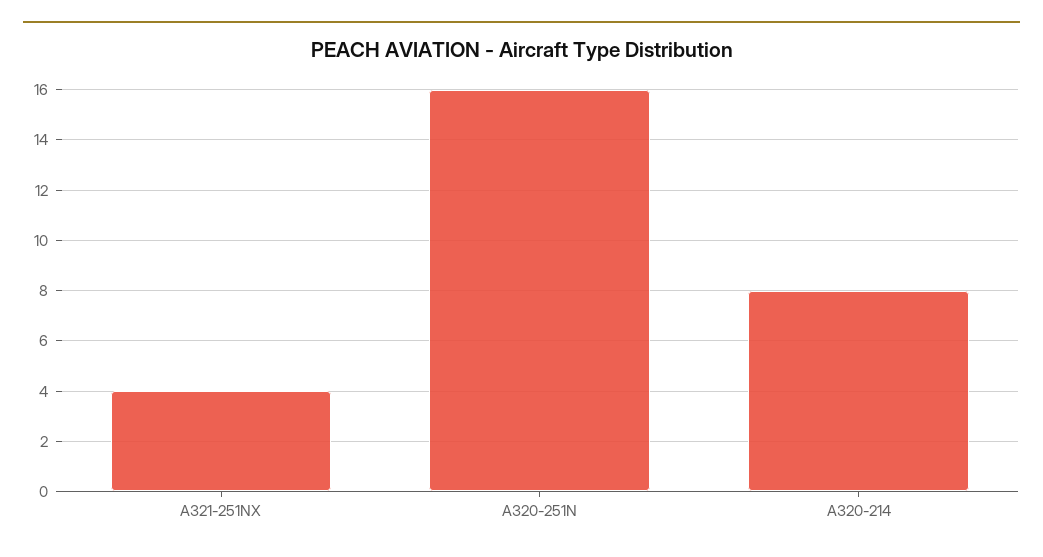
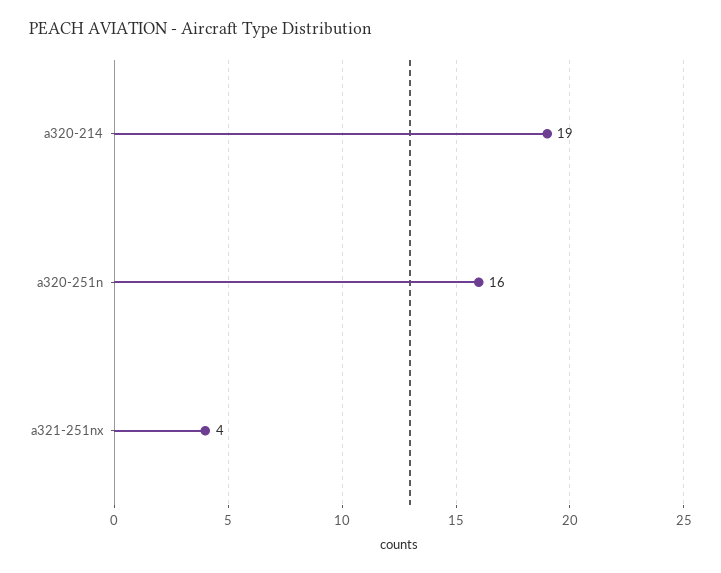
  {
    "A321-251NX": 4,
    "A320-251N": 16,
-   "A320-214": 8
+   "A320-214": 19
  }

